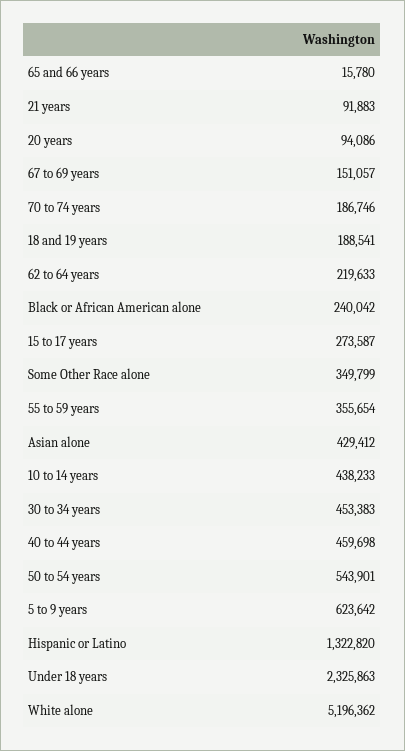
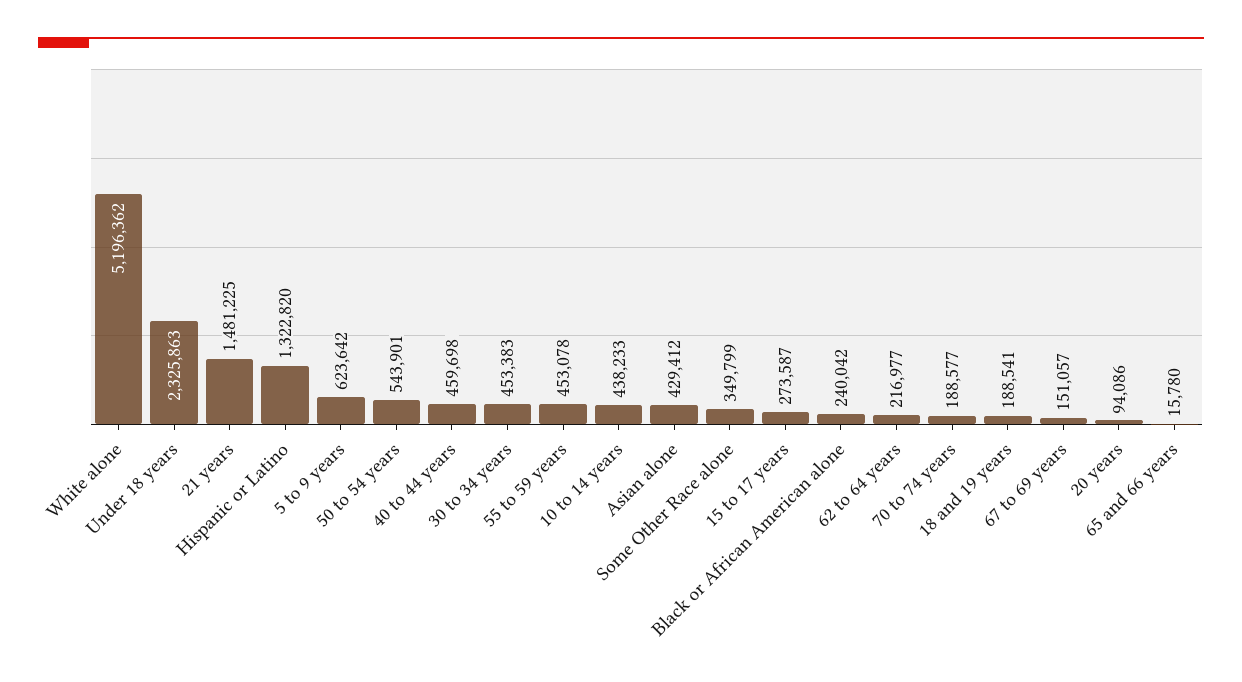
  {
    "65 and 66 years": 15780,
-   "21 years": 91883,
+   "21 years": 1481225,
    "20 years": 94086,
    "67 to 69 years": 151057,
-   "70 to 74 years": 186746,
+   "70 to 74 years": 188577,
    "18 and 19 years": 188541,
-   "62 to 64 years": 219633,
+   "62 to 64 years": 216977,
    "Black or African American alone": 240042,
    "15 to 17 years": 273587,
    "Some Other Race alone": 349799,
-   "55 to 59 years": 355654,
+   "55 to 59 years": 453078,
    "Asian alone": 429412,
    "10 to 14 years": 438233,
    "30 to 34 years": 453383,
    "40 to 44 years": 459698,
    "50 to 54 years": 543901,
    "5 to 9 years": 623642,
    "Hispanic or Latino": 1322820,
    "Under 18 years": 2325863,
    "White alone": 5196362
  }

